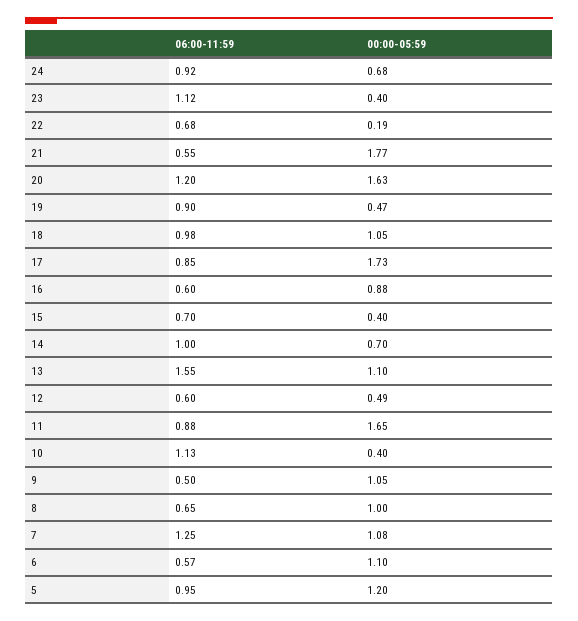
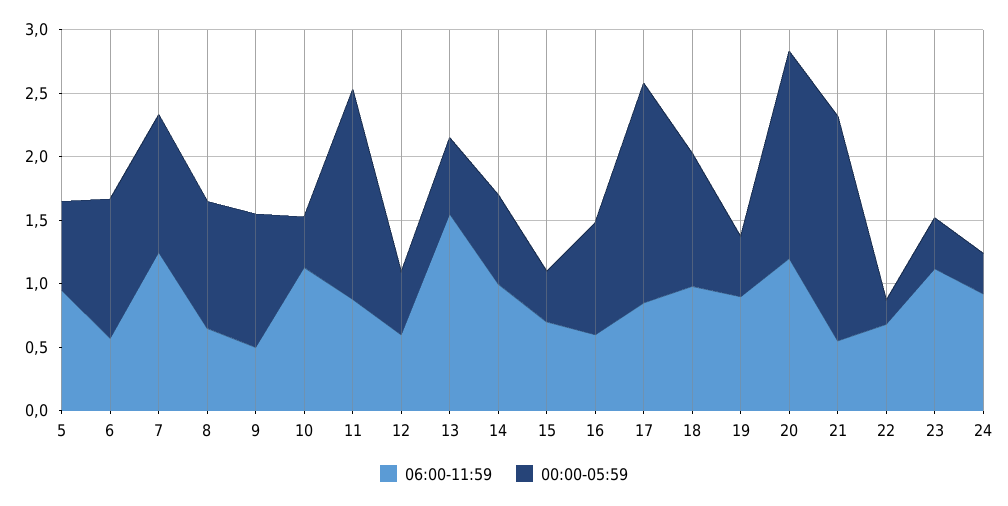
  {
    "06:00-11:59": {
      "24": 0.92,
      "23": 1.12,
      "22": 0.68,
      "21": 0.55,
      "20": 1.2,
      "19": 0.9,
      "18": 0.98,
      "17": 0.85,
      "16": 0.6,
      "15": 0.7,
      "14": 1,
      "13": 1.55,
      "12": 0.6,
      "11": 0.88,
      "10": 1.13,
      "9": 0.5,
      "8": 0.65,
      "7": 1.25,
      "6": 0.57,
      "5": 0.95
    },
    "00:00-05:59": {
-     "24": 0.68,
+     "24": 0.3,
      "23": 0.4,
      "22": 0.19,
      "21": 1.77,
      "20": 1.63,
      "19": 0.47,
      "18": 1.05,
      "17": 1.73,
      "16": 0.88,
      "15": 0.4,
      "14": 0.7,
-     "13": 1.1,
+     "13": 0.6,
      "12": 0.49,
      "11": 1.65,
      "10": 0.4,
      "9": 1.05,
      "8": 1,
      "7": 1.08,
      "6": 1.1,
-     "5": 1.2
+     "5": 0.7
    }
  }

